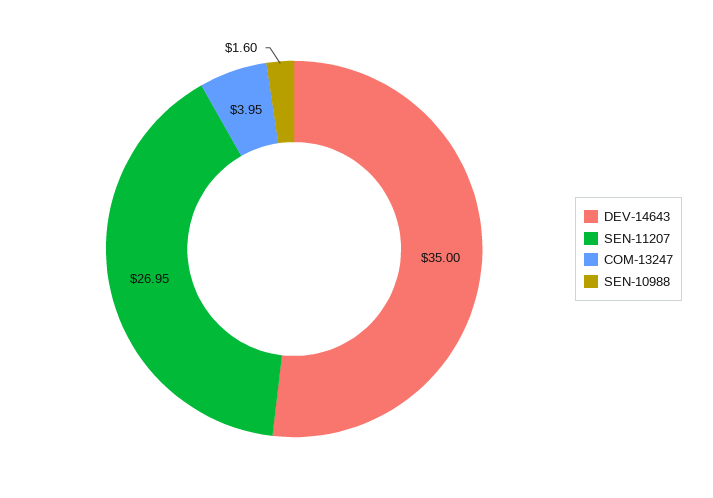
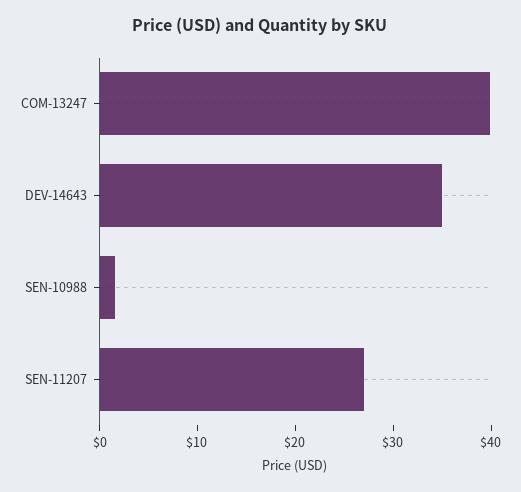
  {
    "DEV-14643": 35,
    "SEN-11207": 26.95,
-   "COM-13247": 3.95,
+   "COM-13247": 40,
    "SEN-10988": 1.6
  }

